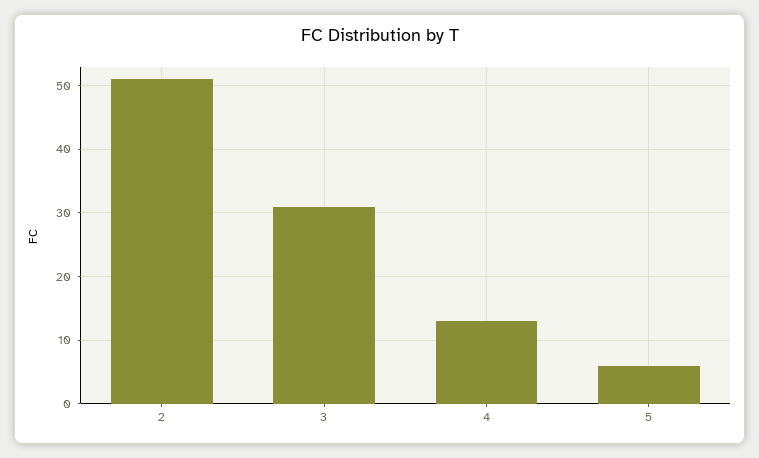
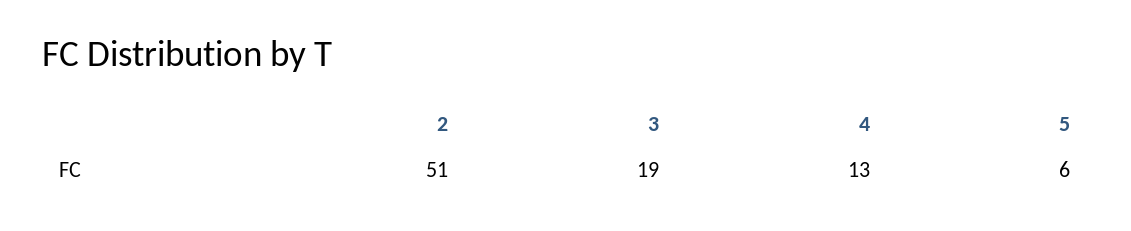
  {
    "2": 51,
-   "3": 31,
+   "3": 19,
    "4": 13,
    "5": 6
  }

